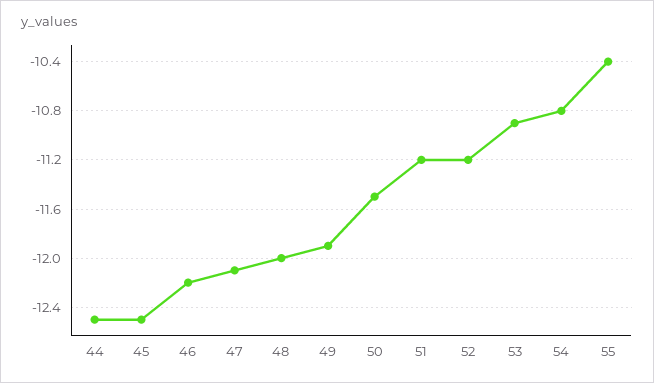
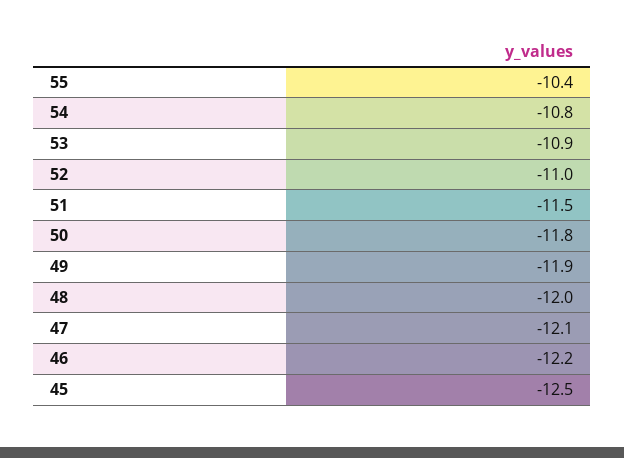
  {
-   "44": -12.5,
    "45": -12.5,
    "46": -12.2,
    "47": -12.1,
    "48": -12,
    "49": -11.9,
-   "50": -11.5,
+   "50": -11.8,
-   "51": -11.2,
+   "51": -11.5,
-   "52": -11.2,
+   "52": -11,
    "53": -10.9,
    "54": -10.8,
    "55": -10.4
  }

